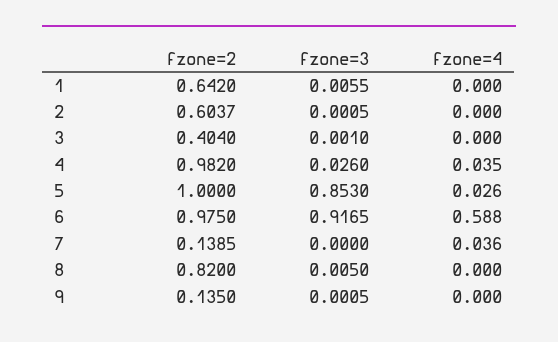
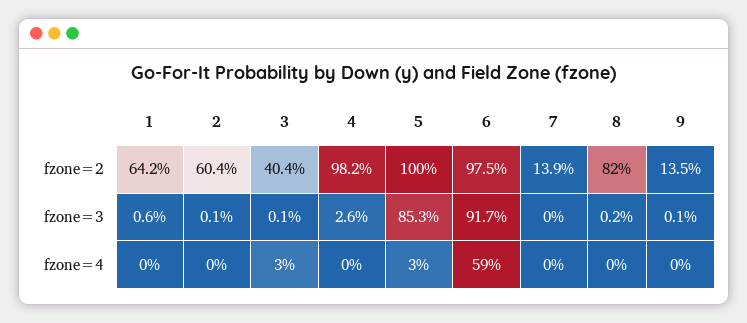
  {
    "fzone=2": {
      "1": 0.642,
      "2": 0.6037,
      "3": 0.404,
      "4": 0.982,
      "5": 1,
      "6": 0.975,
      "7": 0.1385,
      "8": 0.82,
      "9": 0.135
    },
    "fzone=3": {
      "1": 0.0055,
      "2": 0.0005,
      "3": 0.001,
      "4": 0.026,
      "5": 0.853,
      "6": 0.9165,
      "7": 0,
-     "8": 0.005,
+     "8": 0.002,
      "9": 0.0005
    },
    "fzone=4": {
      "1": 0,
      "2": 0,
-     "3": 0,
+     "3": 0.03,
-     "4": 0.035,
+     "4": 0,
      "5": 0.026,
      "6": 0.588,
-     "7": 0.036,
+     "7": 0,
      "8": 0,
      "9": 0
    }
  }

